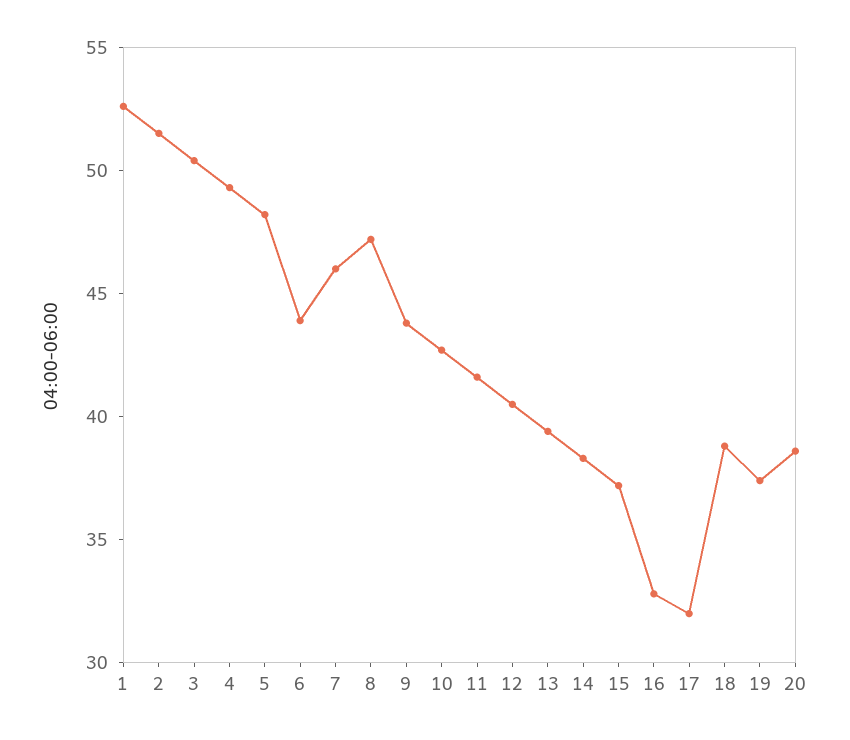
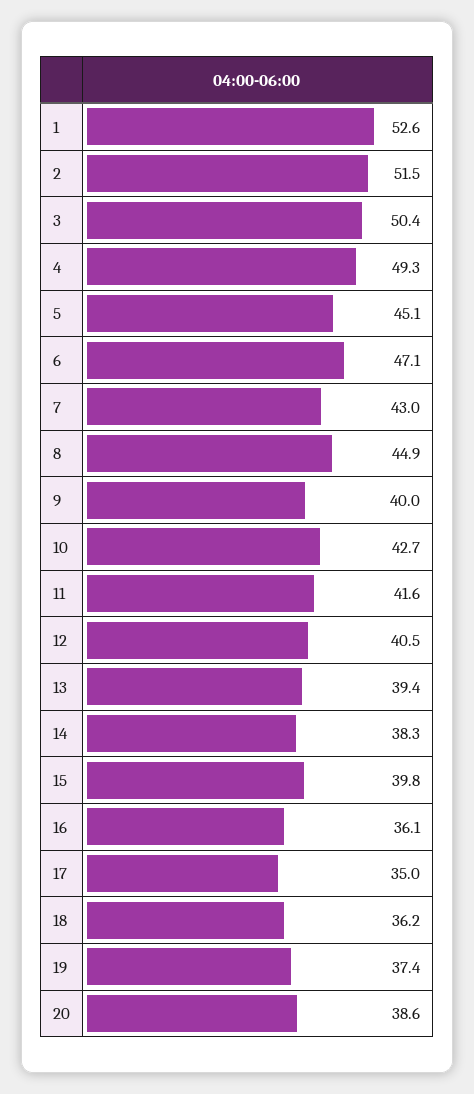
  {
    "1": 52.6,
    "2": 51.5,
    "3": 50.4,
    "4": 49.3,
-   "5": 48,
+   "5": 45.1,
-   "6": 44,
+   "6": 47.1,
-   "7": 46,
+   "7": 43,
-   "8": 47,
+   "8": 44.9,
-   "9": 44,
+   "9": 40,
    "10": 42.7,
    "11": 41.6,
    "12": 40.5,
    "13": 39.4,
    "14": 38.3,
-   "15": 37,
+   "15": 39.8,
-   "16": 33,
+   "16": 36.1,
-   "17": 32,
+   "17": 35,
-   "18": 39,
+   "18": 36.2,
    "19": 37.4,
    "20": 38.6
  }

